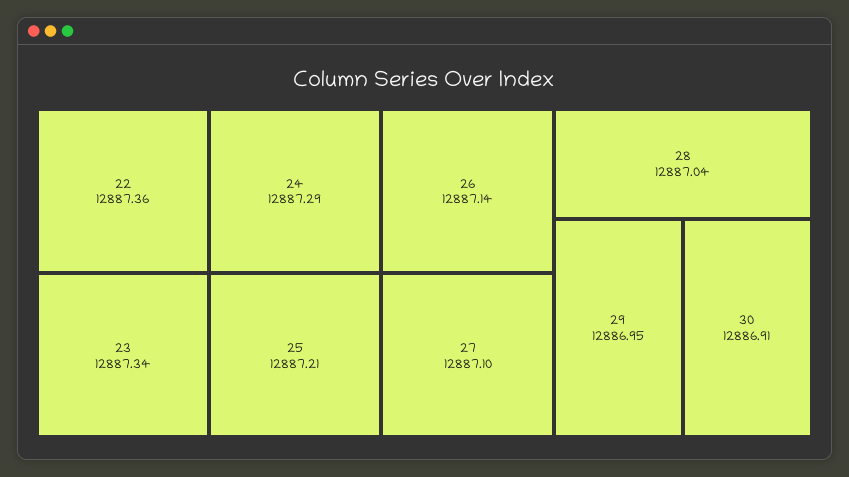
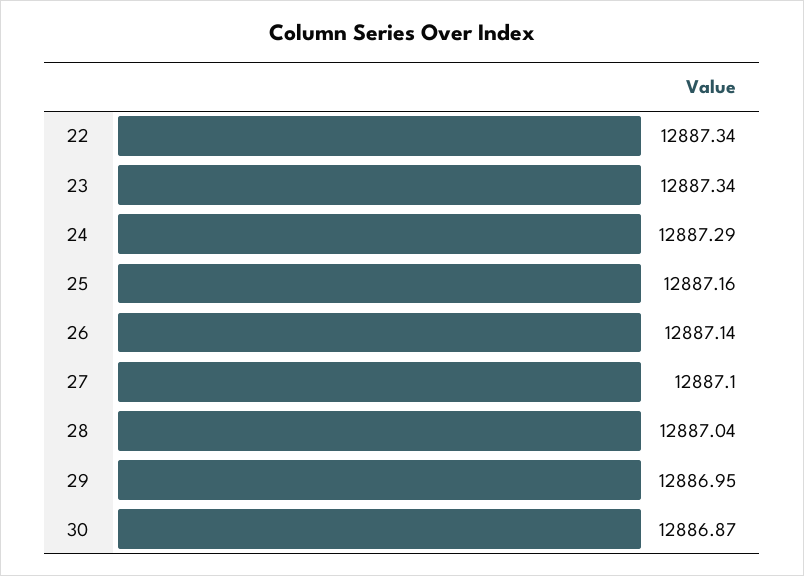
  {
-   "22": 12887.36,
+   "22": 12887.34,
    "23": 12887.34,
    "24": 12887.29,
-   "25": 12887.21,
+   "25": 12887.16,
    "26": 12887.14,
    "27": 12887.1,
    "28": 12887.04,
    "29": 12886.95,
-   "30": 12886.91
+   "30": 12886.87
  }

